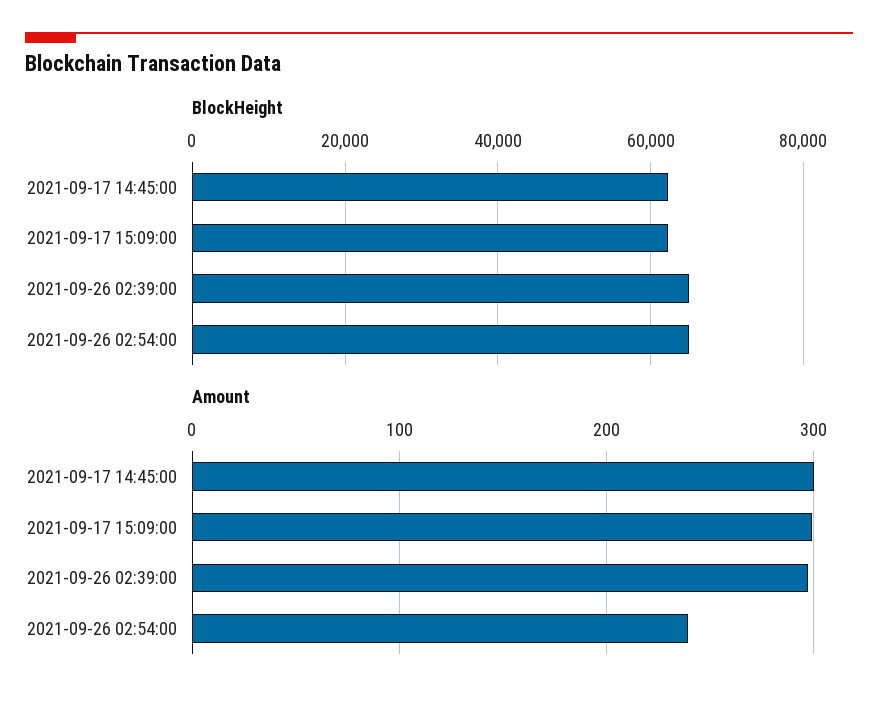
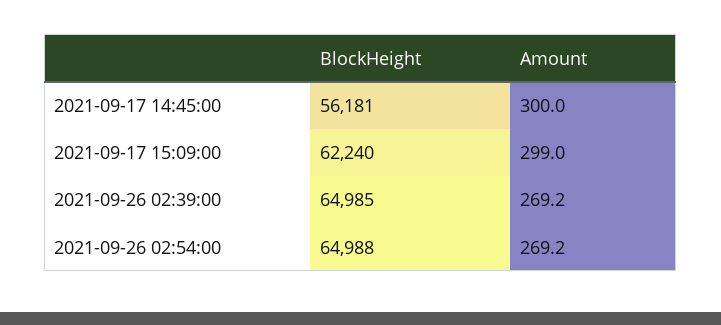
  {
    "BlockHeight": {
-     "2021-09-17 14:45:00": 62000,
+     "2021-09-17 14:45:00": 56181,
      "2021-09-17 15:09:00": 62240,
      "2021-09-26 02:39:00": 64985,
      "2021-09-26 02:54:00": 64988
    },
    "Amount": {
      "2021-09-17 14:45:00": 300,
      "2021-09-17 15:09:00": 299,
-     "2021-09-26 02:39:00": 300,
+     "2021-09-26 02:39:00": 269.2,
-     "2021-09-26 02:54:00": 240
+     "2021-09-26 02:54:00": 269.2
    }
  }

